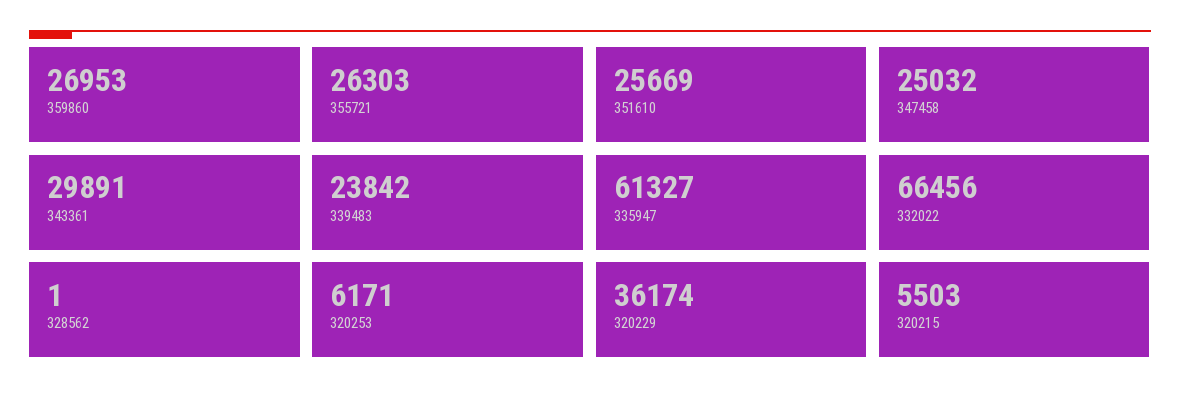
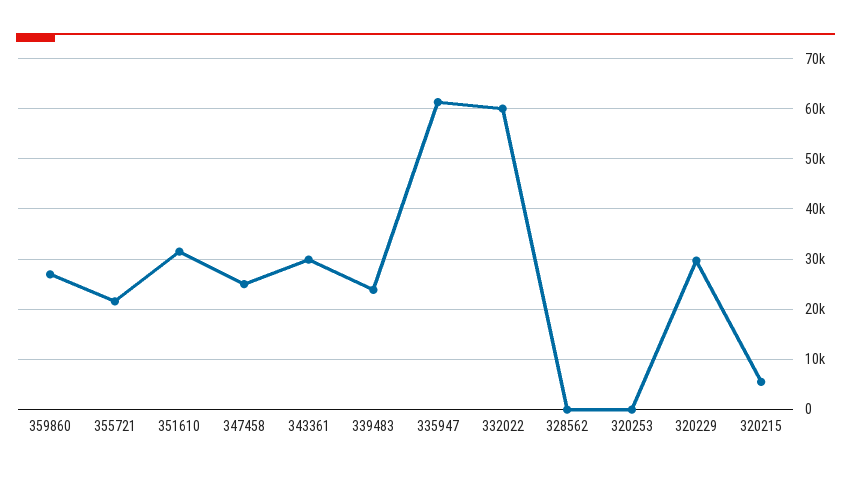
  {
    "359860": 26953,
-   "355721": 26303,
+   "355721": 22000,
-   "351610": 25669,
+   "351610": 32000,
    "347458": 25032,
    "343361": 29891,
    "339483": 23842,
    "335947": 61327,
-   "332022": 66456,
+   "332022": 60000,
    "328562": 1,
-   "320253": 6171,
+   "320253": 0,
-   "320229": 36174,
+   "320229": 30000,
    "320215": 5503
  }

